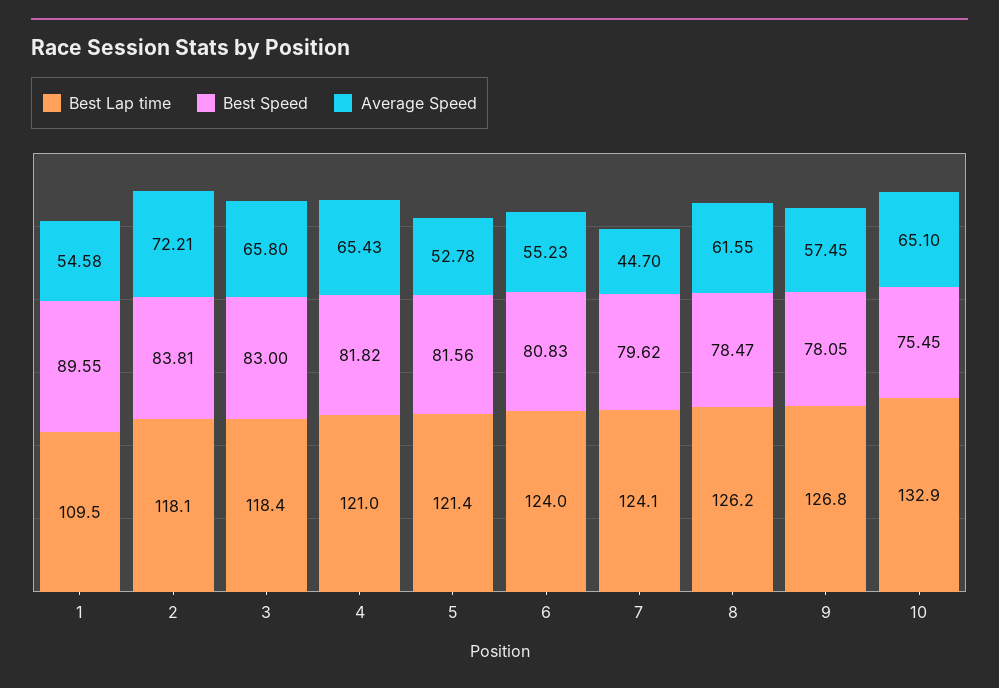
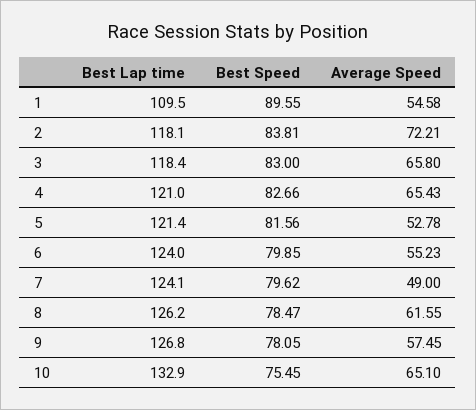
  {
    "Best Lap time": {
      "1": 109.5,
      "2": 118.1,
      "3": 118.4,
      "4": 121,
      "5": 121.4,
      "6": 124,
      "7": 124.1,
      "8": 126.2,
      "9": 126.8,
      "10": 132.9
    },
    "Best Speed": {
      "1": 89.55,
      "2": 83.81,
      "3": 83,
-     "4": 81.82,
+     "4": 82.66,
      "5": 81.56,
-     "6": 80.83,
+     "6": 79.85,
      "7": 79.62,
      "8": 78.47,
      "9": 78.05,
      "10": 75.45
    },
    "Average Speed": {
      "1": 54.58,
      "2": 72.21,
      "3": 65.8,
      "4": 65.43,
      "5": 52.78,
      "6": 55.23,
-     "7": 44.7,
+     "7": 49,
      "8": 61.55,
      "9": 57.45,
      "10": 65.1
    }
  }

